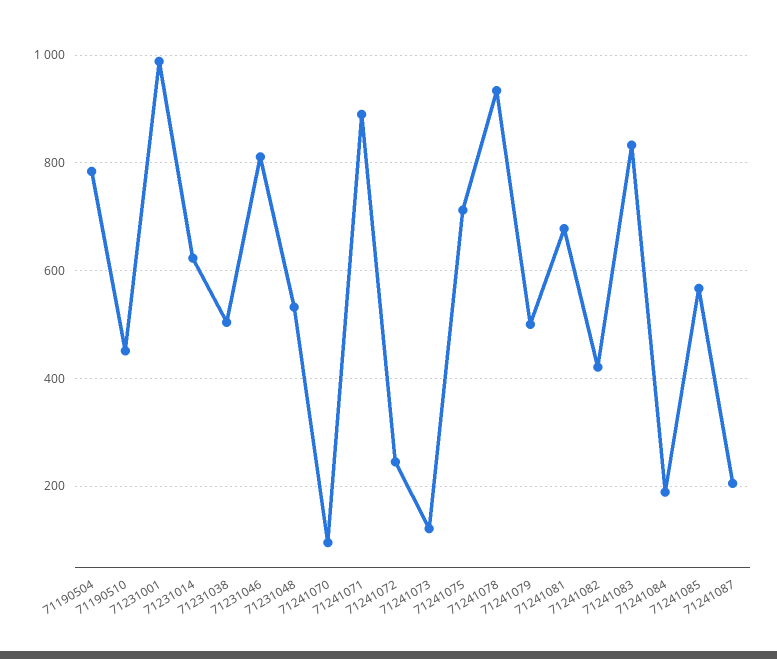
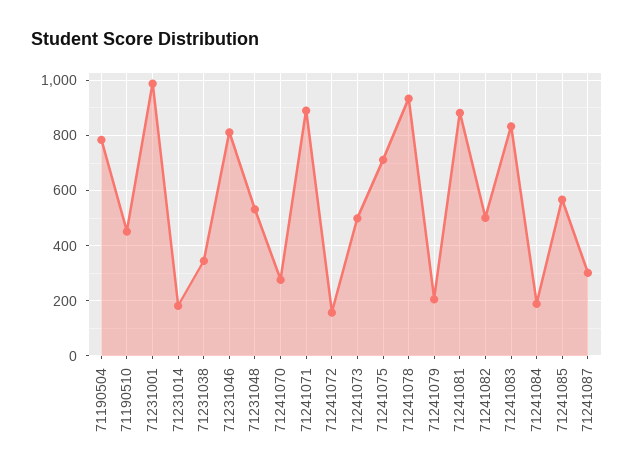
  {
    "71190504": 780,
    "71190510": 460,
    "71231001": 980,
-   "71231014": 620,
+   "71231014": 175,
-   "71231038": 500,
+   "71231038": 350,
    "71231046": 820,
    "71231048": 540,
-   "71241070": 100,
+   "71241070": 275,
    "71241071": 900,
-   "71241072": 240,
+   "71241072": 150,
-   "71241073": 120,
+   "71241073": 500,
    "71241075": 720,
    "71241078": 940,
-   "71241079": 500,
+   "71241079": 200,
-   "71241081": 680,
+   "71241081": 875,
-   "71241082": 420,
+   "71241082": 500,
    "71241083": 840,
    "71241084": 180,
    "71241085": 560,
-   "71241087": 200
+   "71241087": 300
  }

